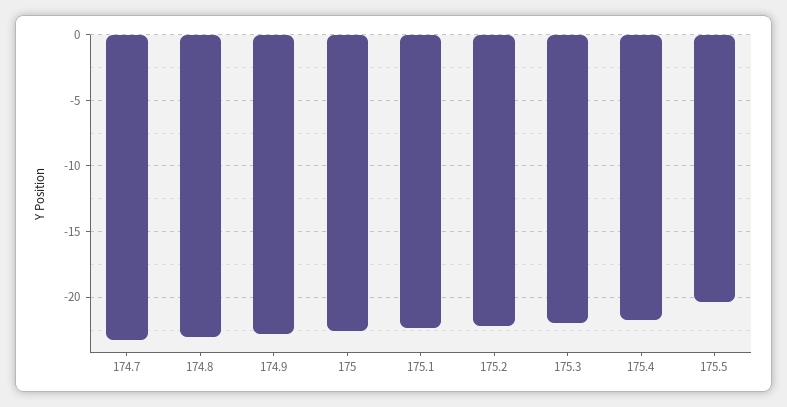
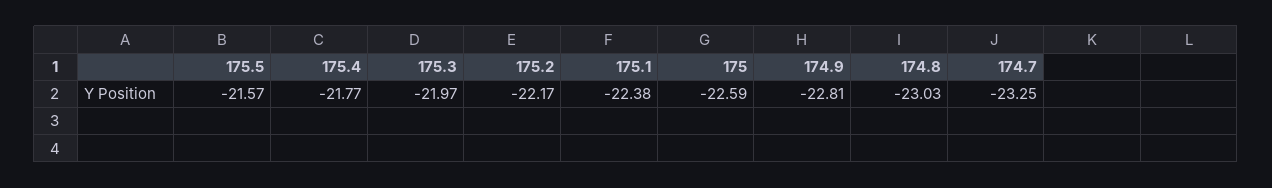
  {
    "174.7": -23.25,
    "174.8": -23.03,
    "174.9": -22.81,
    "175": -22.59,
    "175.1": -22.38,
    "175.2": -22.17,
    "175.3": -21.97,
    "175.4": -21.77,
-   "175.5": -20.5
+   "175.5": -21.57
  }

